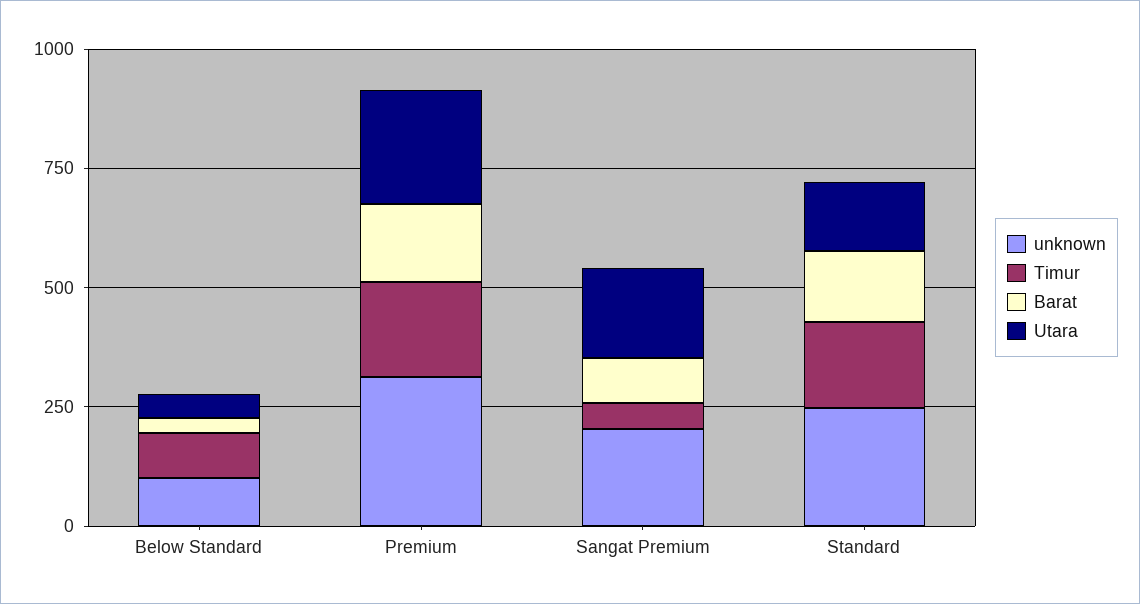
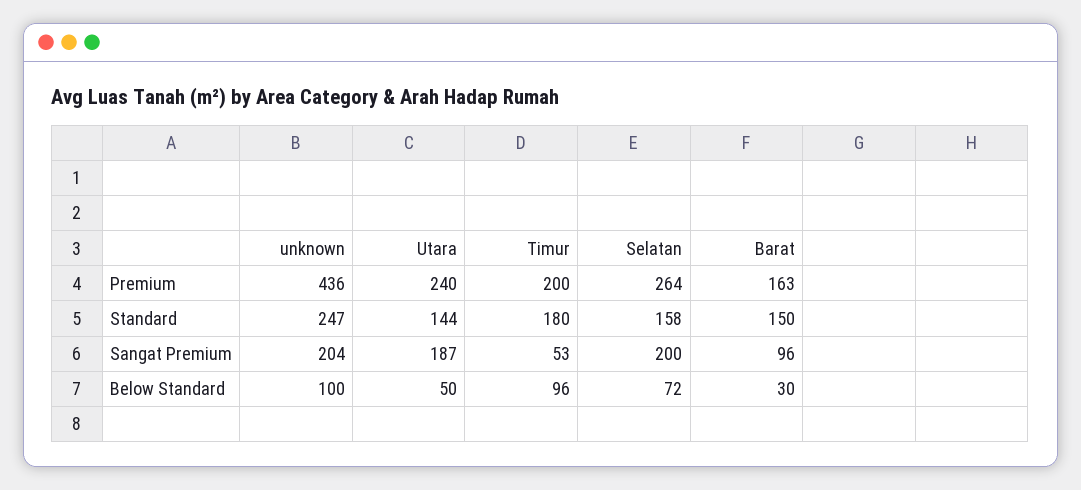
  {
    "unknown": {
      "Below Standard": 100,
-     "Premium": 300,
+     "Premium": 436,
      "Sangat Premium": 204,
      "Standard": 247
    },
    "Timur": {
      "Below Standard": 96,
      "Premium": 200,
      "Sangat Premium": 53,
      "Standard": 180
    },
    "Barat": {
      "Below Standard": 30,
      "Premium": 163,
      "Sangat Premium": 96,
      "Standard": 150
    },
    "Utara": {
      "Below Standard": 50,
      "Premium": 240,
      "Sangat Premium": 187,
      "Standard": 144
-   }
+   },
+   "Selatan": {
+     "Premium": 264,
+     "Standard": 158,
+     "Sangat Premium": 200,
+     "Below Standard": 72
+   }
  }

